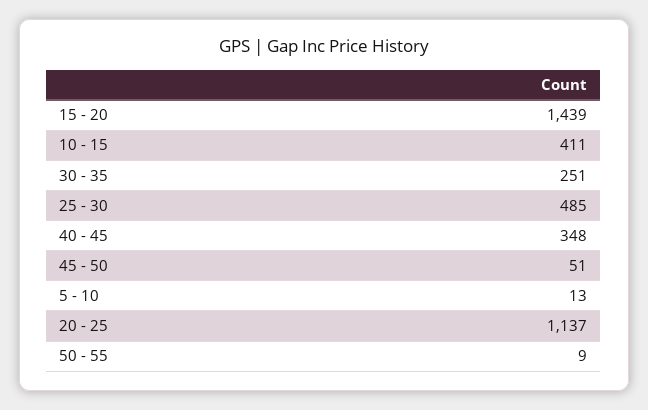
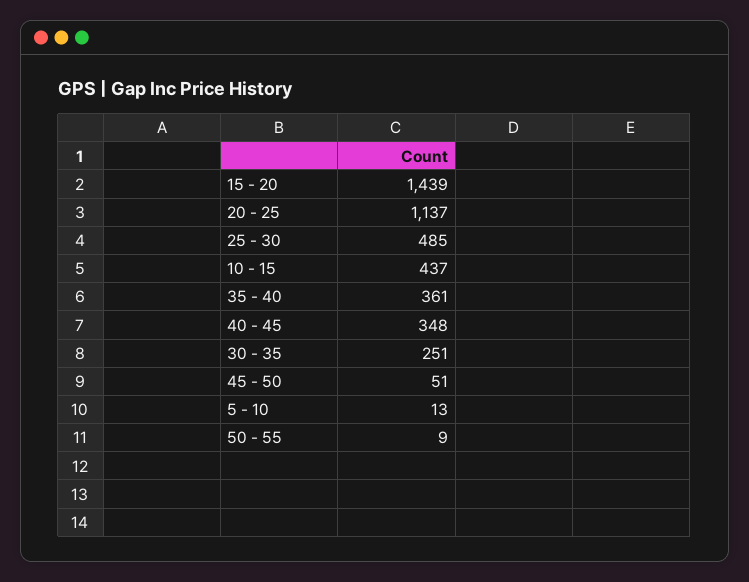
  {
    "15 - 20": 1439,
-   "10 - 15": 411,
+   "10 - 15": 437,
    "30 - 35": 251,
    "25 - 30": 485,
    "40 - 45": 348,
    "45 - 50": 51,
    "5 - 10": 13,
    "20 - 25": 1137,
-   "50 - 55": 9
+   "50 - 55": 9,
+   "35 - 40": 361
  }

